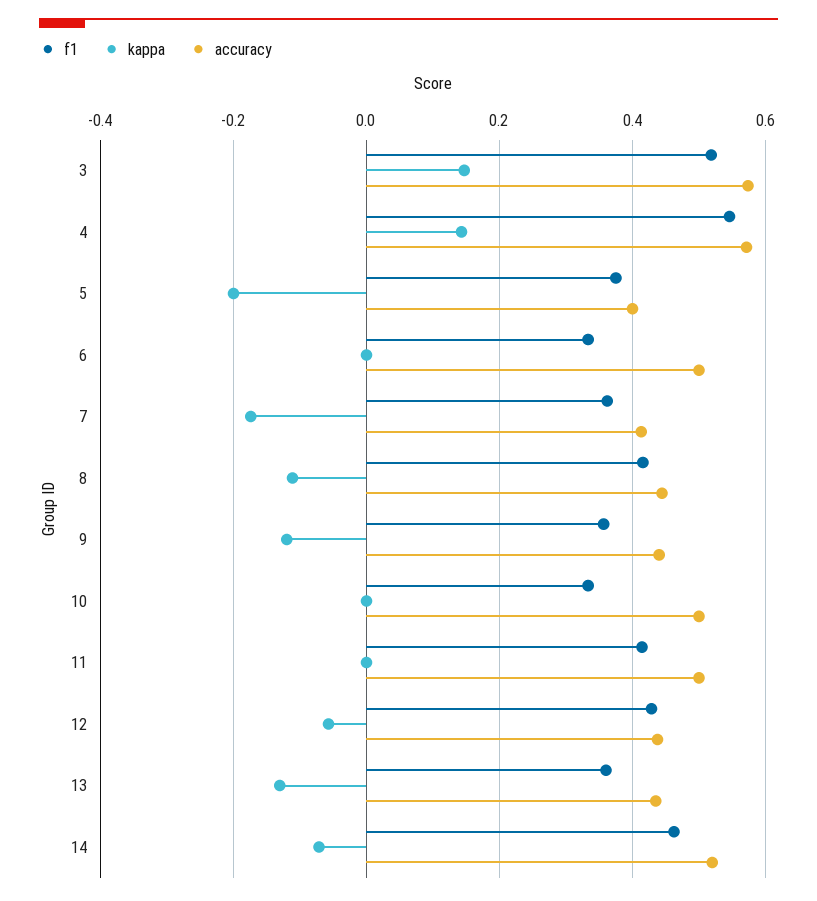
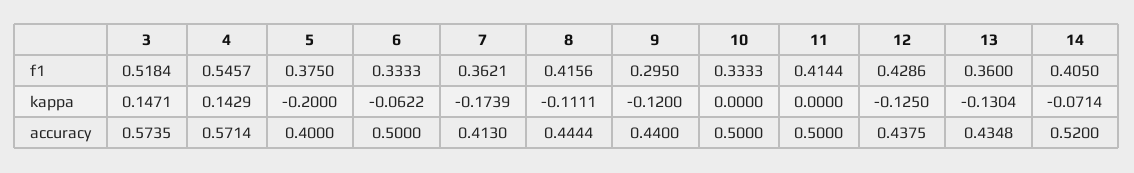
  {
    "f1": {
      "3": 0.5184,
      "4": 0.5457,
      "5": 0.375,
      "6": 0.3333,
      "7": 0.3621,
      "8": 0.4156,
-     "9": 0.36,
+     "9": 0.295,
      "10": 0.3333,
      "11": 0.4144,
      "12": 0.4286,
      "13": 0.36,
-     "14": 0.46
+     "14": 0.405
    },
    "kappa": {
      "3": 0.1471,
      "4": 0.1429,
      "5": -0.2,
-     "6": 0,
+     "6": -0.0622,
      "7": -0.1739,
      "8": -0.1111,
      "9": -0.12,
      "10": 0,
      "11": 0,
-     "12": -0.06,
+     "12": -0.125,
      "13": -0.1304,
      "14": -0.0714
    },
    "accuracy": {
      "3": 0.5735,
      "4": 0.5714,
      "5": 0.4,
      "6": 0.5,
      "7": 0.413,
      "8": 0.4444,
      "9": 0.44,
      "10": 0.5,
      "11": 0.5,
      "12": 0.4375,
      "13": 0.4348,
      "14": 0.52
    }
  }

